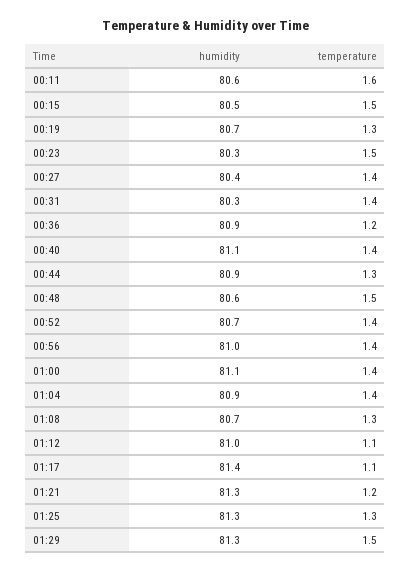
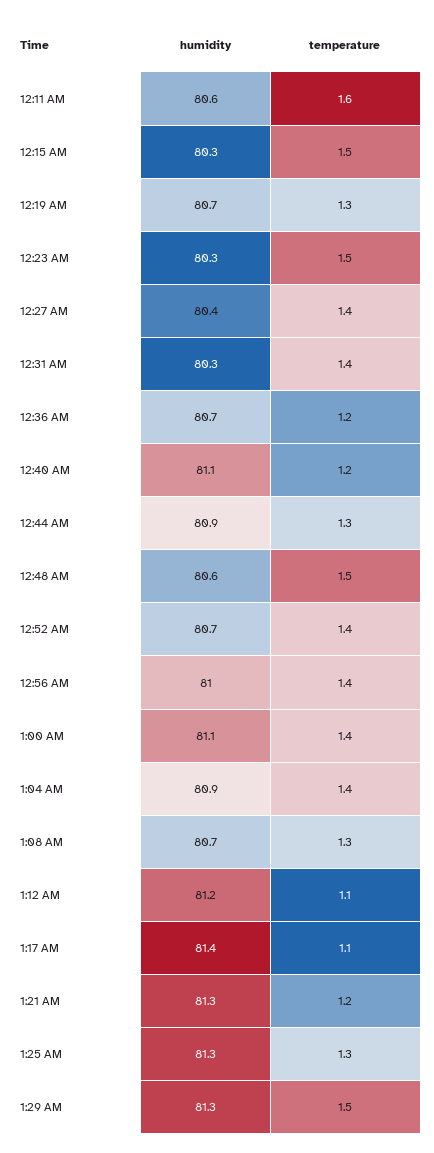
  {
    "humidity": {
      "00:11": 80.6,
-     "00:15": 80.5,
+     "00:15": 80.3,
      "00:19": 80.7,
      "00:23": 80.3,
      "00:27": 80.4,
      "00:31": 80.3,
-     "00:36": 80.9,
+     "00:36": 80.7,
      "00:40": 81.1,
      "00:44": 80.9,
      "00:48": 80.6,
      "00:52": 80.7,
      "00:56": 81,
      "01:00": 81.1,
      "01:04": 80.9,
      "01:08": 80.7,
-     "01:12": 81,
+     "01:12": 81.2,
      "01:17": 81.4,
      "01:21": 81.3,
      "01:25": 81.3,
      "01:29": 81.3
    },
    "temperature": {
      "00:11": 1.6,
      "00:15": 1.5,
      "00:19": 1.3,
      "00:23": 1.5,
      "00:27": 1.4,
      "00:31": 1.4,
      "00:36": 1.2,
-     "00:40": 1.4,
+     "00:40": 1.2,
      "00:44": 1.3,
      "00:48": 1.5,
      "00:52": 1.4,
      "00:56": 1.4,
      "01:00": 1.4,
      "01:04": 1.4,
      "01:08": 1.3,
      "01:12": 1.1,
      "01:17": 1.1,
      "01:21": 1.2,
      "01:25": 1.3,
      "01:29": 1.5
    }
  }

